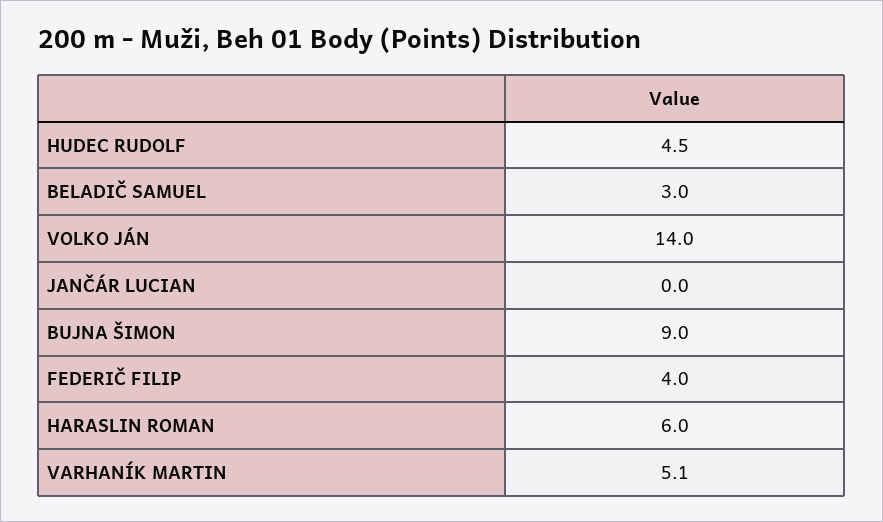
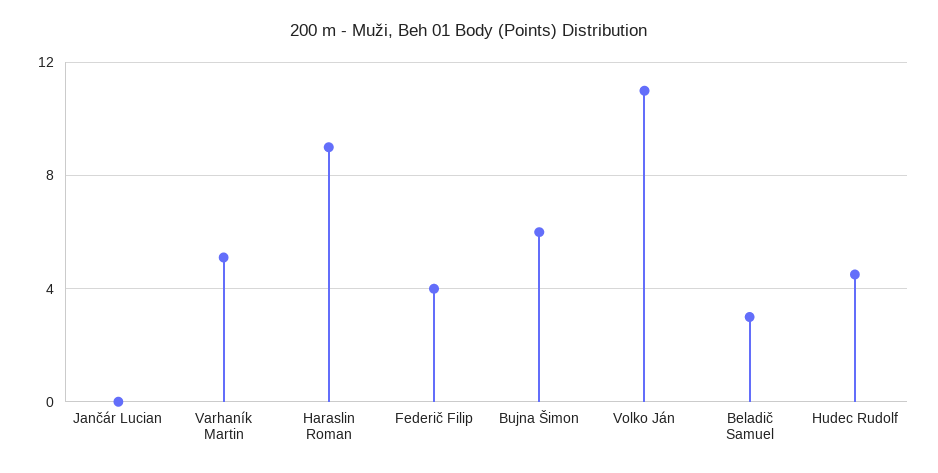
  {
    "HUDEC RUDOLF": 4.5,
    "BELADIČ SAMUEL": 3,
-   "VOLKO JÁN": 14,
+   "VOLKO JÁN": 11,
    "JANČÁR LUCIAN": 0,
-   "BUJNA ŠIMON": 9,
+   "BUJNA ŠIMON": 6,
    "FEDERIČ FILIP": 4,
-   "HARASLIN ROMAN": 6,
+   "HARASLIN ROMAN": 9,
    "VARHANÍK MARTIN": 5.1
  }

